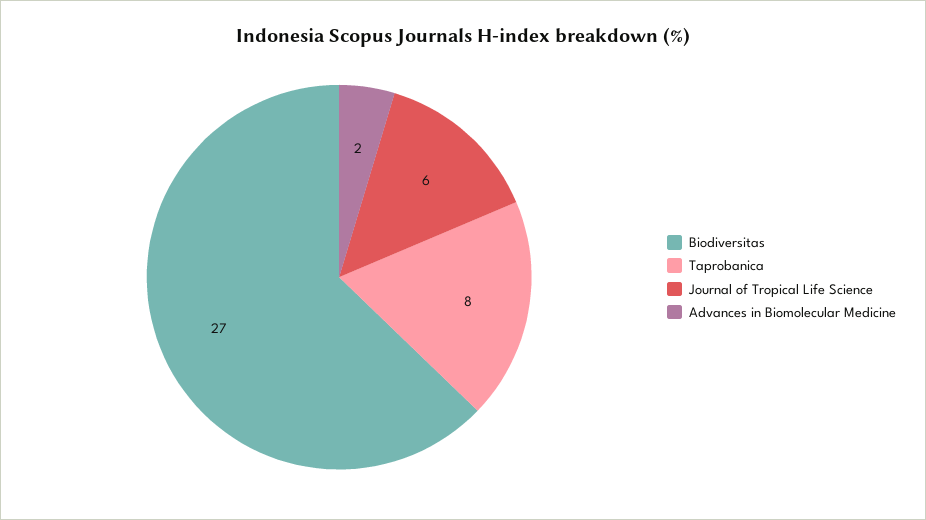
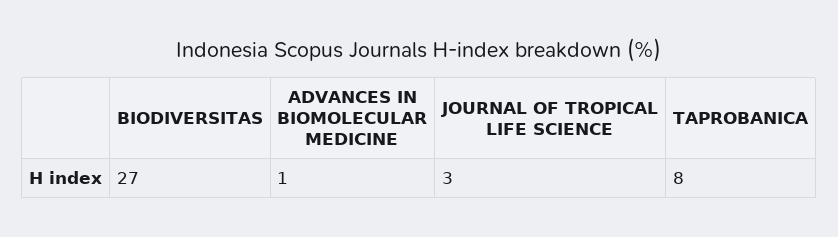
  {
    "Biodiversitas": 27,
    "Taprobanica": 8,
-   "Journal of Tropical Life Science": 6,
+   "Journal of Tropical Life Science": 3,
-   "Advances in Biomolecular Medicine": 2
+   "Advances in Biomolecular Medicine": 1
  }

